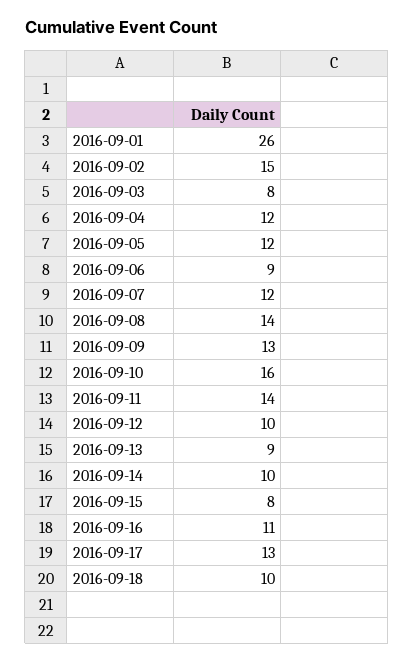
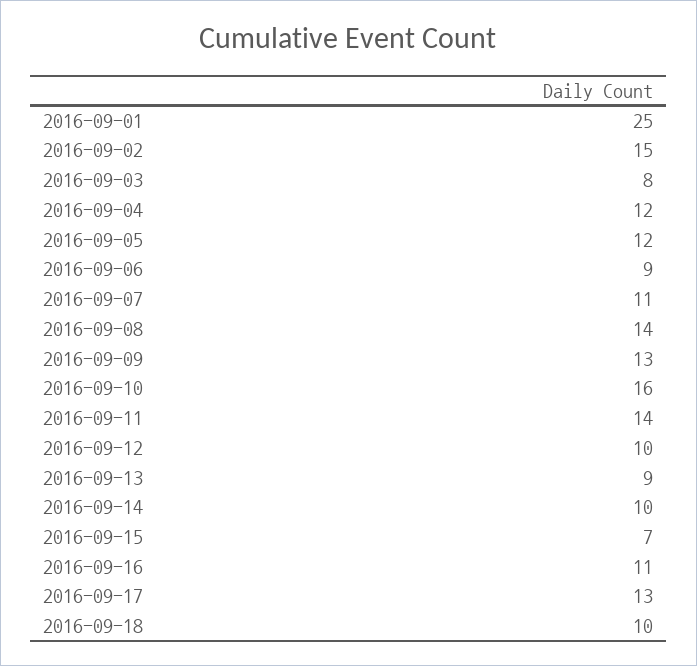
  {
-   "2016-09-01": 26,
+   "2016-09-01": 25,
    "2016-09-02": 15,
    "2016-09-03": 8,
    "2016-09-04": 12,
    "2016-09-05": 12,
    "2016-09-06": 9,
-   "2016-09-07": 12,
+   "2016-09-07": 11,
    "2016-09-08": 14,
    "2016-09-09": 13,
    "2016-09-10": 16,
    "2016-09-11": 14,
    "2016-09-12": 10,
    "2016-09-13": 9,
    "2016-09-14": 10,
-   "2016-09-15": 8,
+   "2016-09-15": 7,
    "2016-09-16": 11,
    "2016-09-17": 13,
    "2016-09-18": 10
  }

